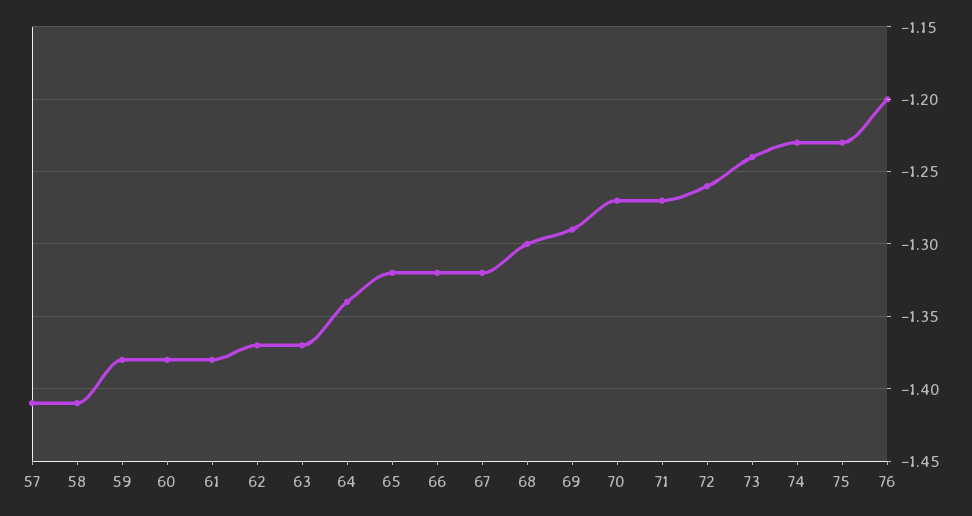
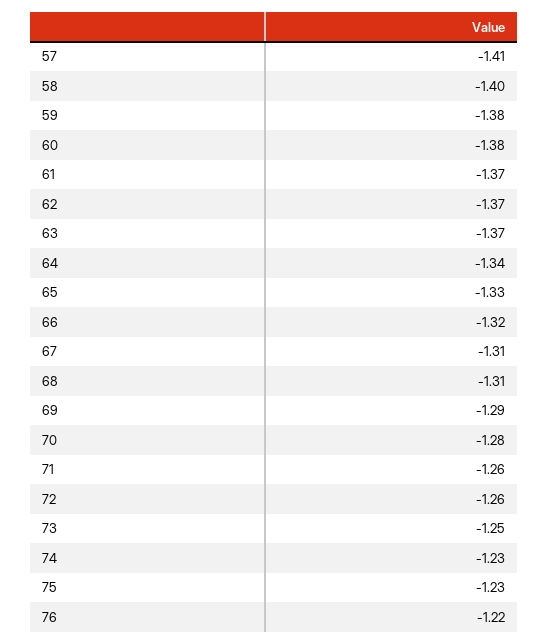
  {
    "57": -1.41,
-   "58": -1.41,
+   "58": -1.4,
    "59": -1.38,
    "60": -1.38,
-   "61": -1.38,
+   "61": -1.37,
    "62": -1.37,
    "63": -1.37,
    "64": -1.34,
-   "65": -1.32,
+   "65": -1.33,
    "66": -1.32,
-   "67": -1.32,
+   "67": -1.31,
-   "68": -1.3,
+   "68": -1.31,
    "69": -1.29,
-   "70": -1.27,
+   "70": -1.28,
-   "71": -1.27,
+   "71": -1.26,
    "72": -1.26,
-   "73": -1.24,
+   "73": -1.25,
    "74": -1.23,
    "75": -1.23,
-   "76": -1.2
+   "76": -1.22
  }

